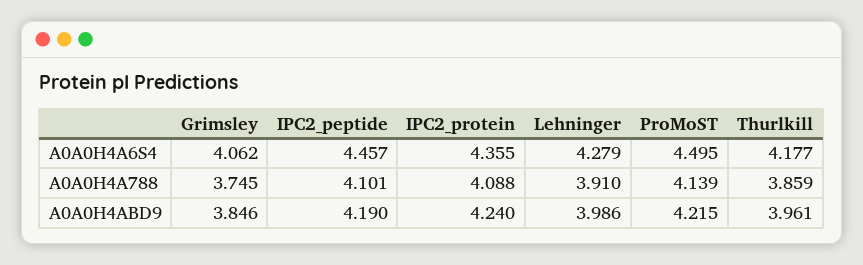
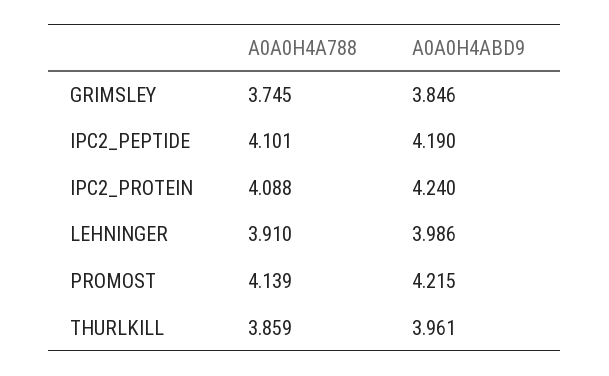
  {
    "Grimsley": {
-     "A0A0H4A6S4": 4.062,
      "A0A0H4A788": 3.745,
      "A0A0H4ABD9": 3.846
    },
    "IPC2_peptide": {
-     "A0A0H4A6S4": 4.457,
      "A0A0H4A788": 4.101,
      "A0A0H4ABD9": 4.19
    },
    "IPC2_protein": {
-     "A0A0H4A6S4": 4.355,
      "A0A0H4A788": 4.088,
      "A0A0H4ABD9": 4.24
    },
    "Lehninger": {
-     "A0A0H4A6S4": 4.279,
      "A0A0H4A788": 3.91,
      "A0A0H4ABD9": 3.986
    },
    "ProMoST": {
-     "A0A0H4A6S4": 4.495,
      "A0A0H4A788": 4.139,
      "A0A0H4ABD9": 4.215
    },
    "Thurlkill": {
-     "A0A0H4A6S4": 4.177,
      "A0A0H4A788": 3.859,
      "A0A0H4ABD9": 3.961
    }
  }

